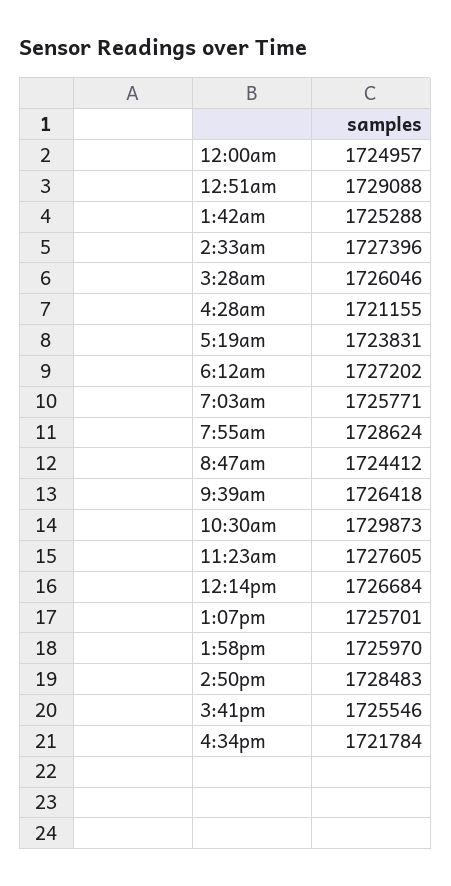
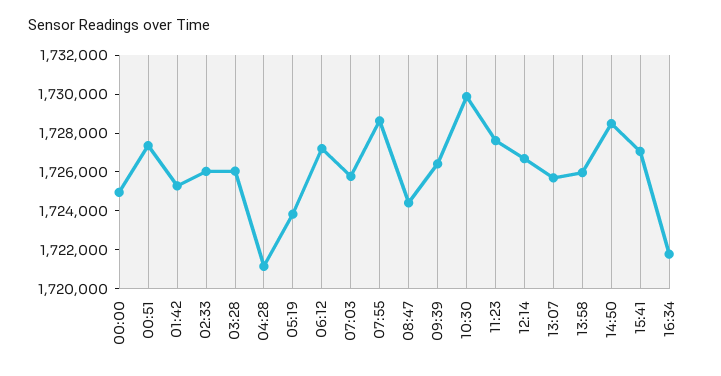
  {
    "12:00am": 1724957,
-   "12:51am": 1729088,
+   "12:51am": 1727500,
    "1:42am": 1725288,
-   "2:33am": 1727396,
+   "2:33am": 1726000,
    "3:28am": 1726046,
    "4:28am": 1721155,
    "5:19am": 1723831,
    "6:12am": 1727202,
    "7:03am": 1725771,
    "7:55am": 1728624,
    "8:47am": 1724412,
    "9:39am": 1726418,
    "10:30am": 1729873,
    "11:23am": 1727605,
    "12:14pm": 1726684,
    "1:07pm": 1725701,
    "1:58pm": 1725970,
    "2:50pm": 1728483,
-   "3:41pm": 1725546,
+   "3:41pm": 1727000,
    "4:34pm": 1721784
  }

